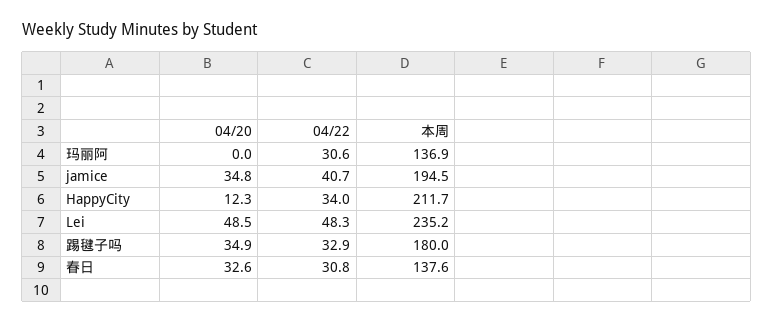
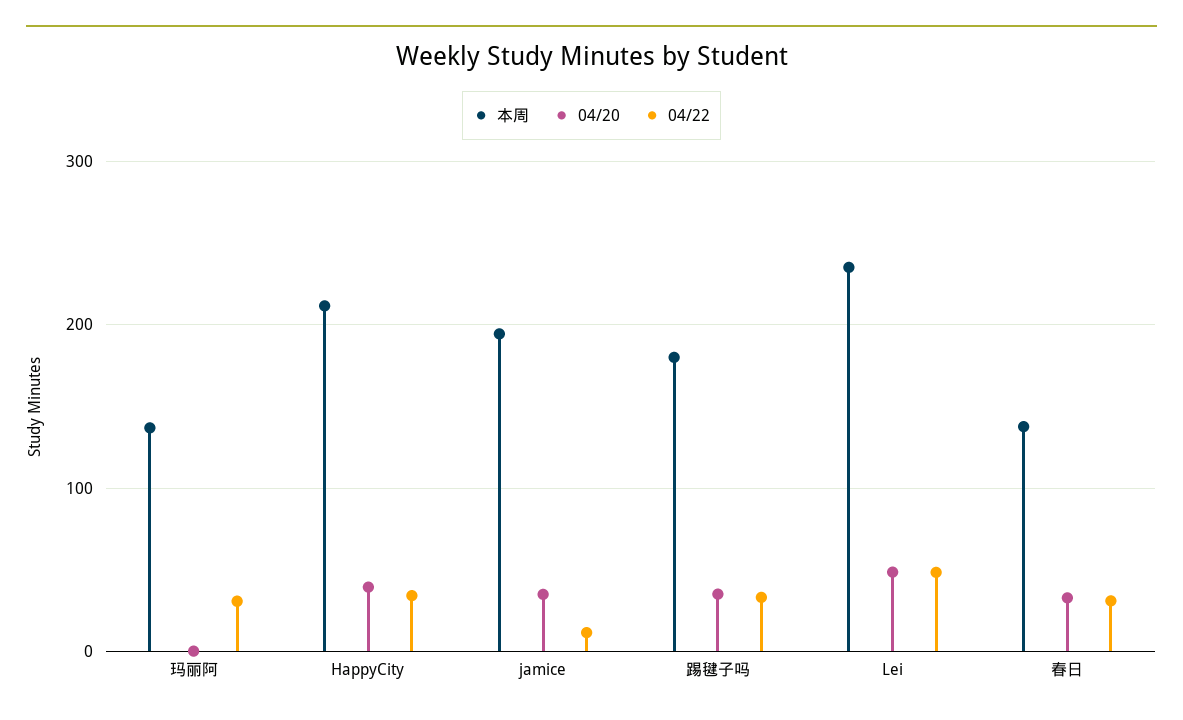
  {
    "04/20": {
      "玛丽阿": 0,
      "jamice": 34.8,
-     "HappyCity": 12.3,
+     "HappyCity": 40,
      "Lei": 48.5,
      "踢毽子吗": 34.9,
      "春日": 32.6
    },
    "04/22": {
      "玛丽阿": 30.6,
-     "jamice": 40.7,
+     "jamice": 10,
      "HappyCity": 34,
      "Lei": 48.3,
      "踢毽子吗": 32.9,
      "春日": 30.8
    },
    "本周": {
      "玛丽阿": 136.9,
      "jamice": 194.5,
      "HappyCity": 211.7,
      "Lei": 235.2,
      "踢毽子吗": 180,
      "春日": 137.6
    }
  }

